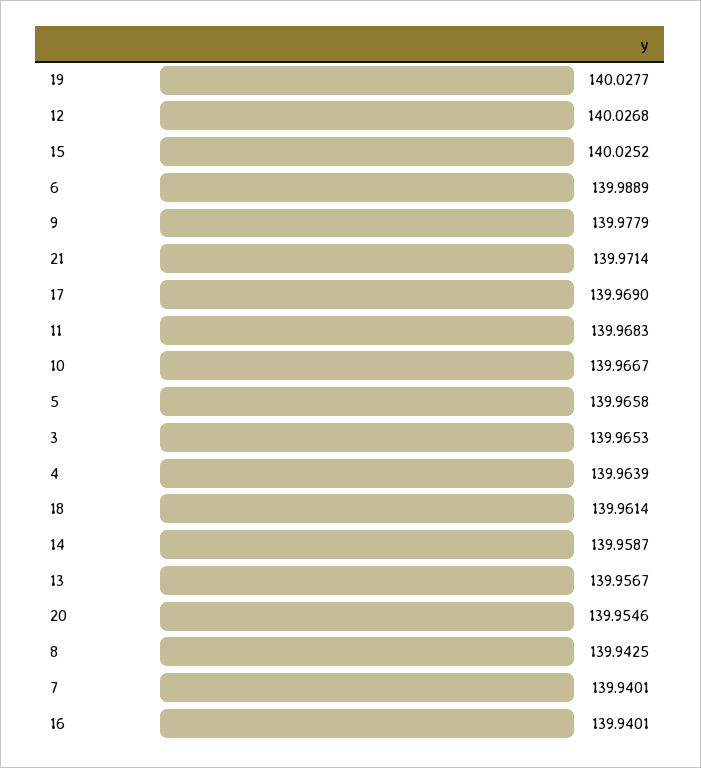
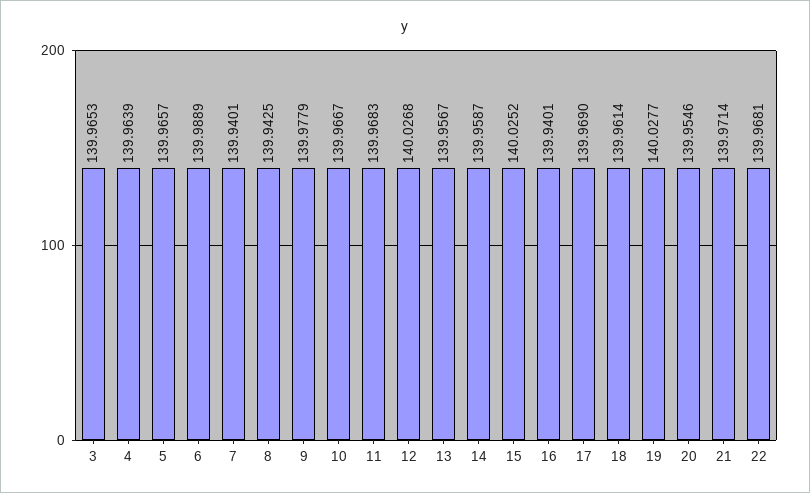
  {
    "19": 140.0277,
    "12": 140.0268,
    "15": 140.0252,
    "6": 139.9889,
    "9": 139.9779,
    "21": 139.9714,
    "17": 139.969,
    "11": 139.9683,
    "10": 139.9667,
-   "5": 139.9658,
+   "5": 139.9657,
    "3": 139.9653,
    "4": 139.9639,
    "18": 139.9614,
    "14": 139.9587,
    "13": 139.9567,
    "20": 139.9546,
    "8": 139.9425,
    "7": 139.9401,
-   "16": 139.9401
+   "16": 139.9401,
+   "22": 139.9681
  }

